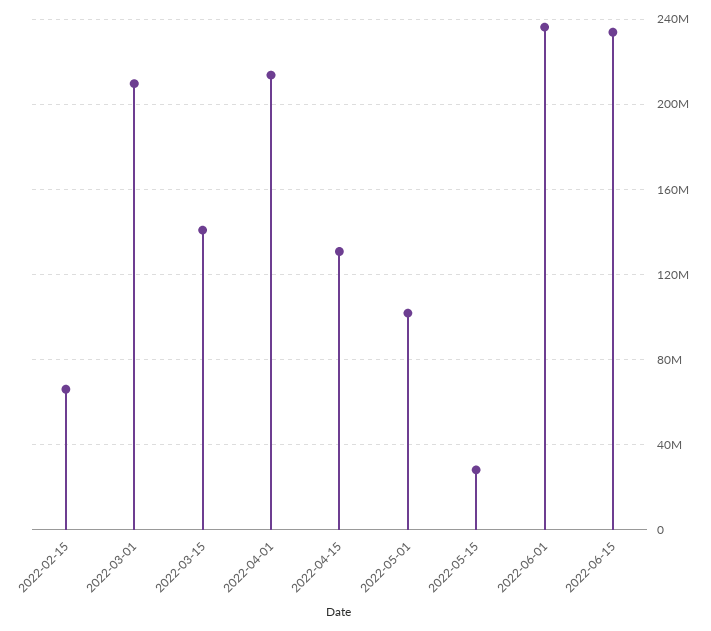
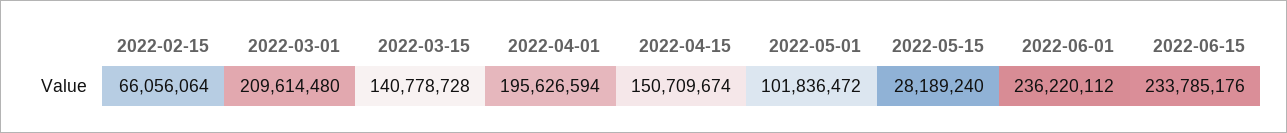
  {
    "2022-02-15": 66056064,
    "2022-03-01": 209614480,
    "2022-03-15": 140778728,
-   "2022-04-01": 215000000,
+   "2022-04-01": 195626594,
-   "2022-04-15": 130000000,
+   "2022-04-15": 150709674,
    "2022-05-01": 101836472,
    "2022-05-15": 28189240,
    "2022-06-01": 236220112,
    "2022-06-15": 233785176
  }

